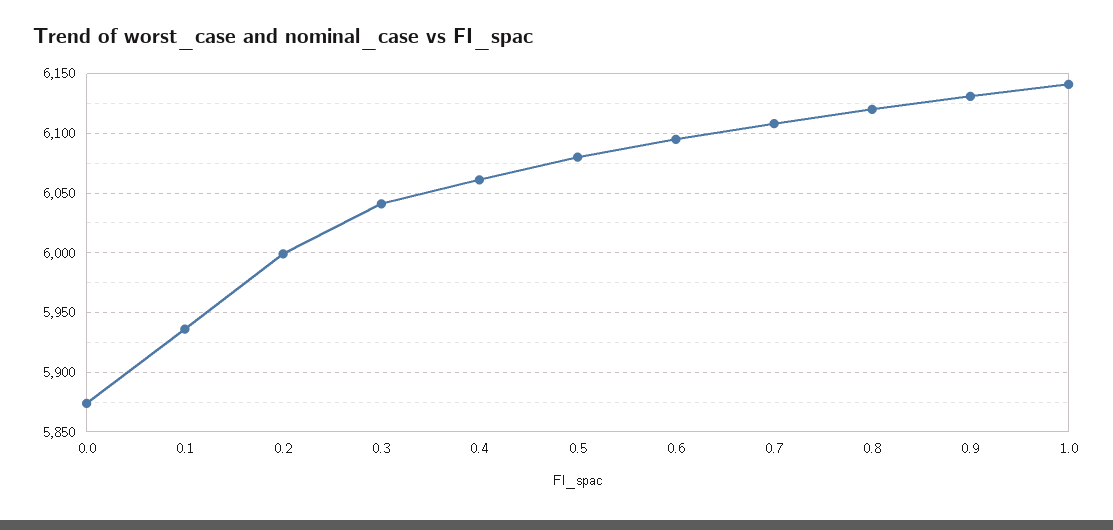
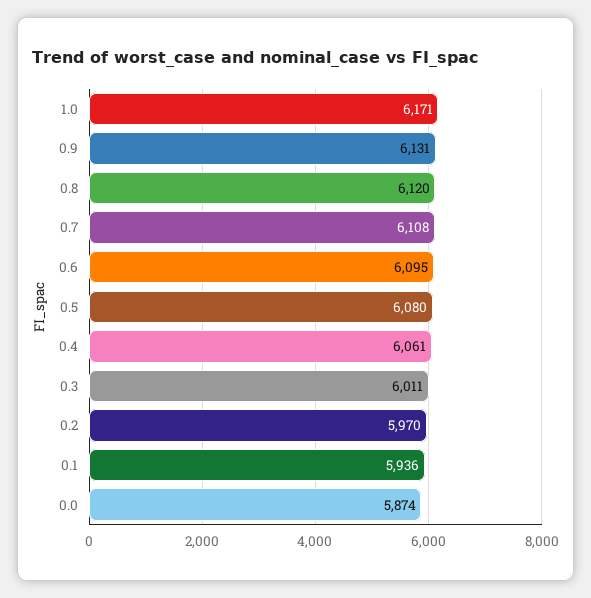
  {
    "0.0": 5874,
    "0.1": 5936,
-   "0.2": 6000,
+   "0.2": 5970,
-   "0.3": 6040,
+   "0.3": 6011,
    "0.4": 6061,
    "0.5": 6080,
    "0.6": 6095,
    "0.7": 6108,
    "0.8": 6120,
    "0.9": 6131,
-   "1.0": 6140
+   "1.0": 6171
  }

